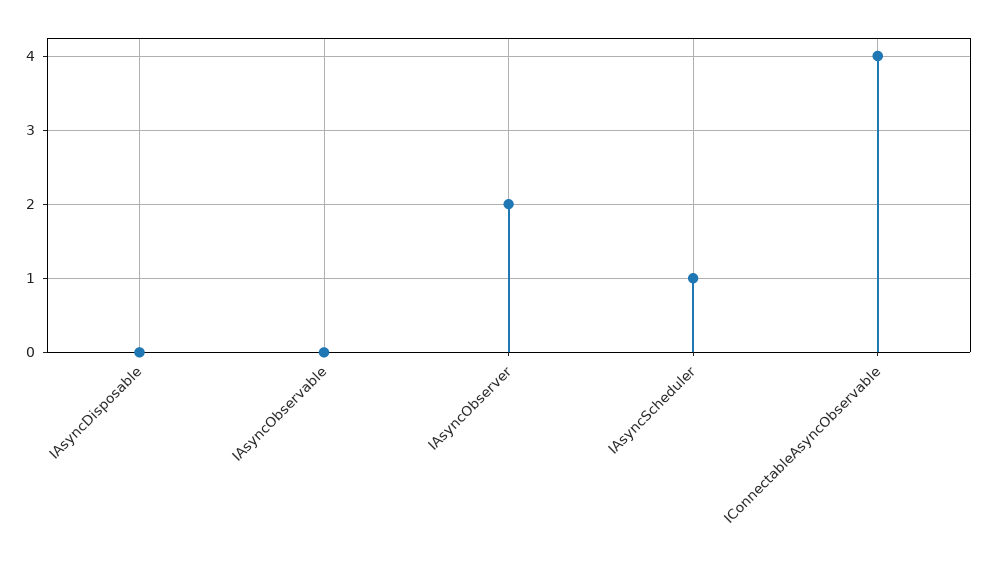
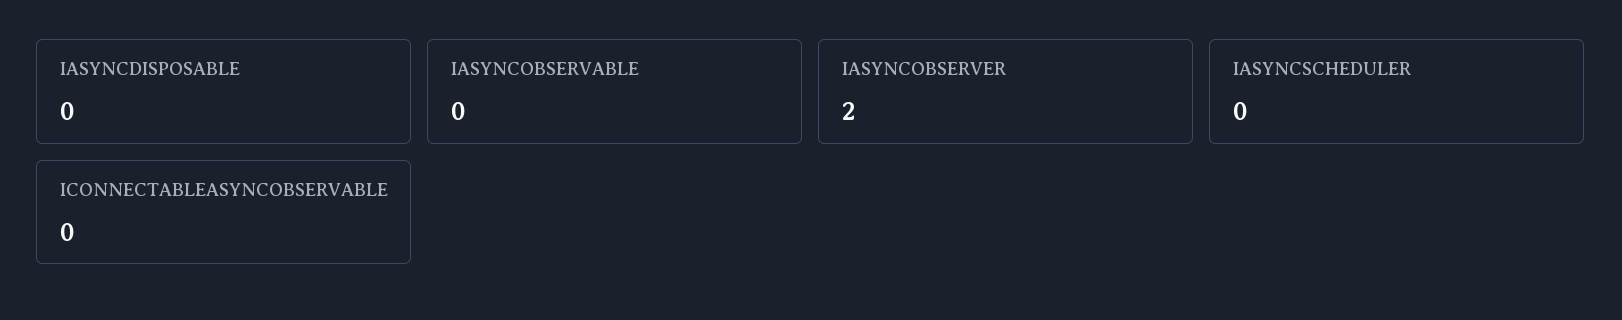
  {
    "IAsyncDisposable": 0,
    "IAsyncObservable": 0,
    "IAsyncObserver": 2,
-   "IAsyncScheduler": 1,
+   "IAsyncScheduler": 0,
-   "IConnectableAsyncObservable": 4
+   "IConnectableAsyncObservable": 0
  }

